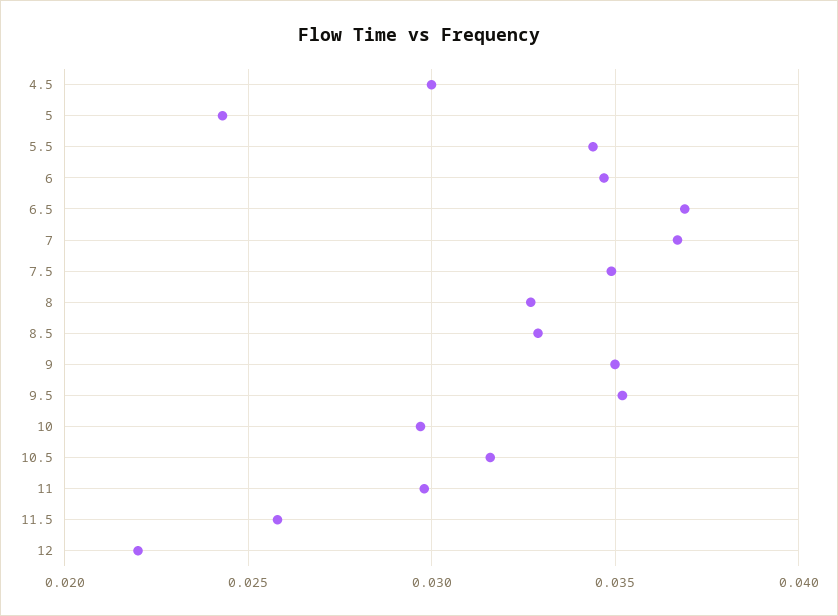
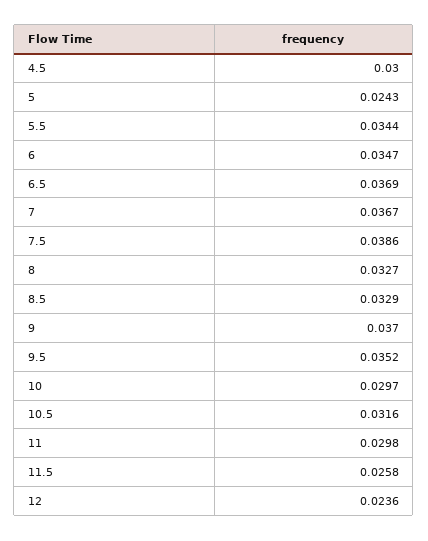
  {
    "4.5": 0.03,
    "5": 0.0243,
    "5.5": 0.0344,
    "6": 0.0347,
    "6.5": 0.0369,
    "7": 0.0367,
-   "7.5": 0.035,
+   "7.5": 0.0386,
    "8": 0.0327,
    "8.5": 0.0329,
-   "9": 0.035,
+   "9": 0.037,
    "9.5": 0.0352,
    "10": 0.0297,
    "10.5": 0.0316,
    "11": 0.0298,
    "11.5": 0.0258,
-   "12": 0.022
+   "12": 0.0236
  }

